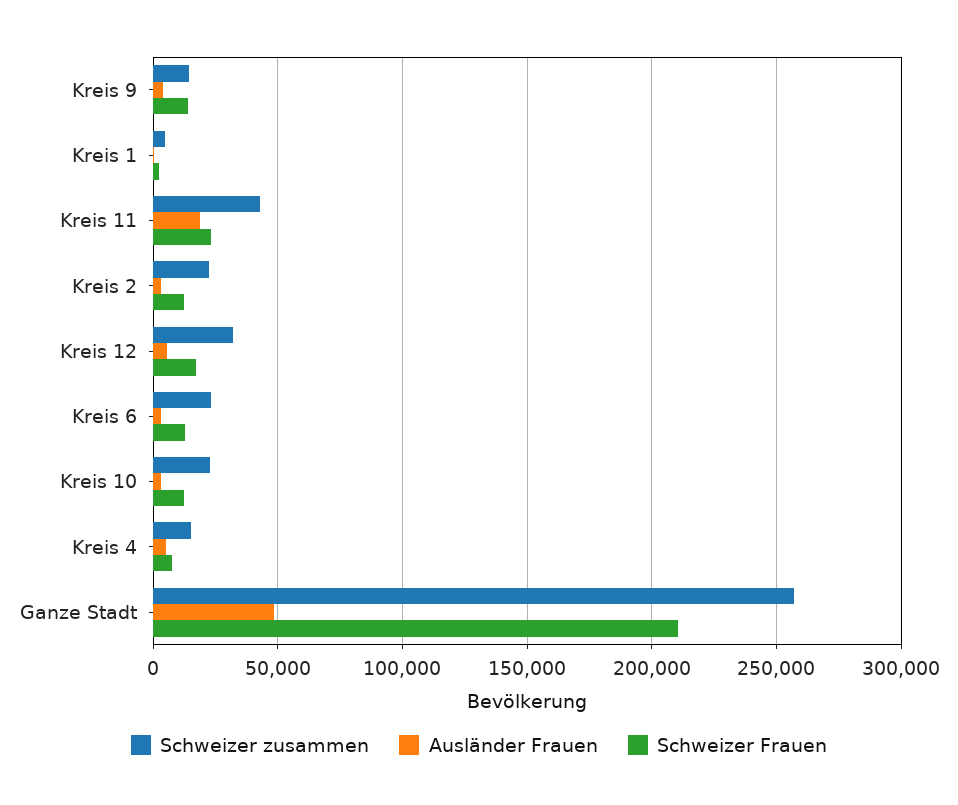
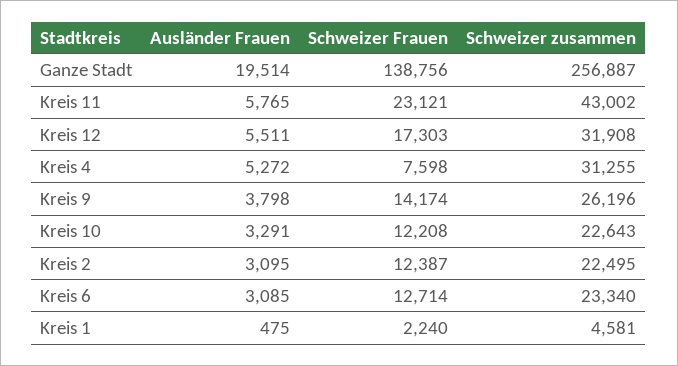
  {
    "Schweizer zusammen": {
-     "Kreis 9": 15000,
+     "Kreis 9": 26196,
      "Kreis 1": 4581,
      "Kreis 11": 43002,
      "Kreis 2": 22495,
      "Kreis 12": 31908,
      "Kreis 6": 23340,
      "Kreis 10": 22643,
-     "Kreis 4": 15000,
+     "Kreis 4": 31255,
      "Ganze Stadt": 256887
    },
    "Ausländer Frauen": {
      "Kreis 9": 3798,
      "Kreis 1": 475,
-     "Kreis 11": 20000,
+     "Kreis 11": 5765,
      "Kreis 2": 3095,
      "Kreis 12": 5511,
      "Kreis 6": 3085,
      "Kreis 10": 3291,
      "Kreis 4": 5272,
-     "Ganze Stadt": 50000
+     "Ganze Stadt": 19514
    },
    "Schweizer Frauen": {
      "Kreis 9": 14174,
      "Kreis 1": 2240,
      "Kreis 11": 23121,
      "Kreis 2": 12387,
      "Kreis 12": 17303,
      "Kreis 6": 12714,
      "Kreis 10": 12208,
      "Kreis 4": 7598,
-     "Ganze Stadt": 210000
+     "Ganze Stadt": 138756
    }
  }

